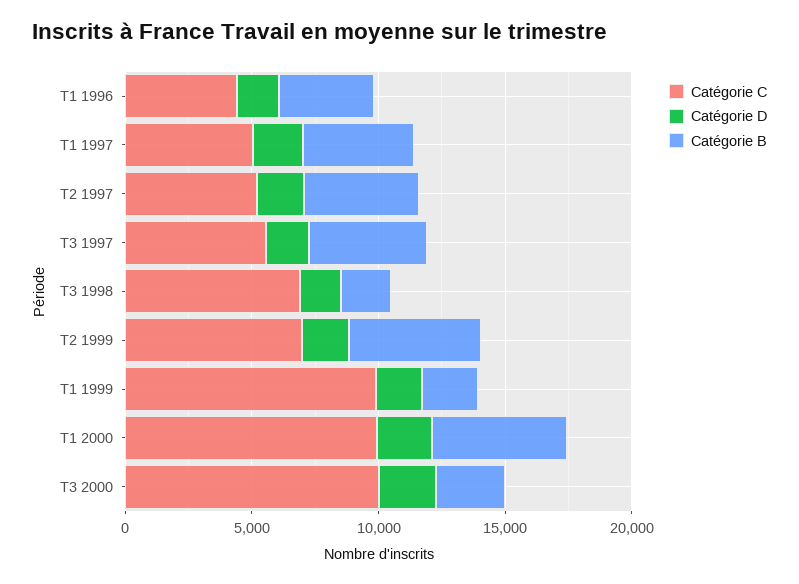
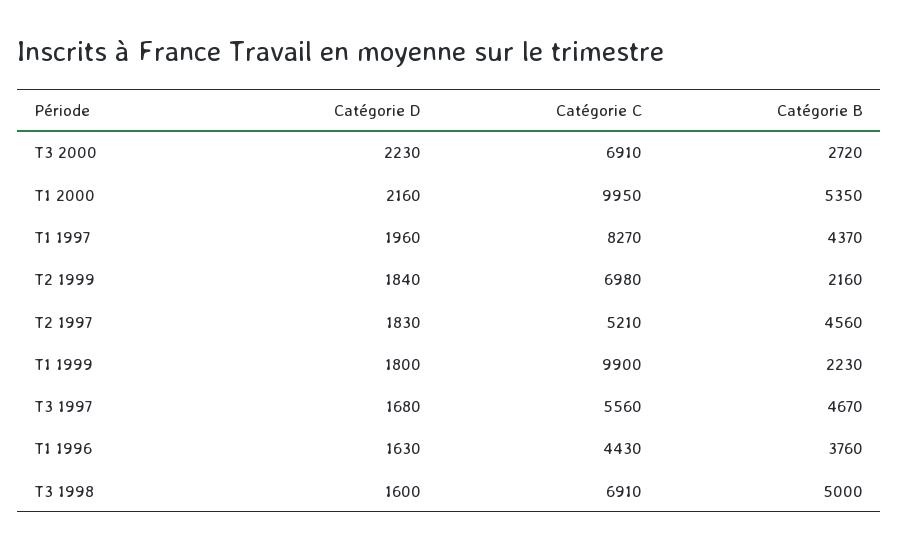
  {
    "Catégorie C": {
      "T1 1996": 4430,
-     "T1 1997": 5000,
+     "T1 1997": 8270,
      "T2 1997": 5210,
      "T3 1997": 5560,
      "T3 1998": 6910,
      "T2 1999": 6980,
      "T1 1999": 9900,
      "T1 2000": 9950,
-     "T3 2000": 10000
+     "T3 2000": 6910
    },
    "Catégorie D": {
      "T1 1996": 1630,
      "T1 1997": 1960,
      "T2 1997": 1830,
      "T3 1997": 1680,
      "T3 1998": 1600,
      "T2 1999": 1840,
      "T1 1999": 1800,
      "T1 2000": 2160,
      "T3 2000": 2230
    },
    "Catégorie B": {
      "T1 1996": 3760,
      "T1 1997": 4370,
      "T2 1997": 4560,
      "T3 1997": 4670,
-     "T3 1998": 2000,
+     "T3 1998": 5000,
-     "T2 1999": 5000,
+     "T2 1999": 2160,
      "T1 1999": 2230,
      "T1 2000": 5350,
      "T3 2000": 2720
    }
  }

